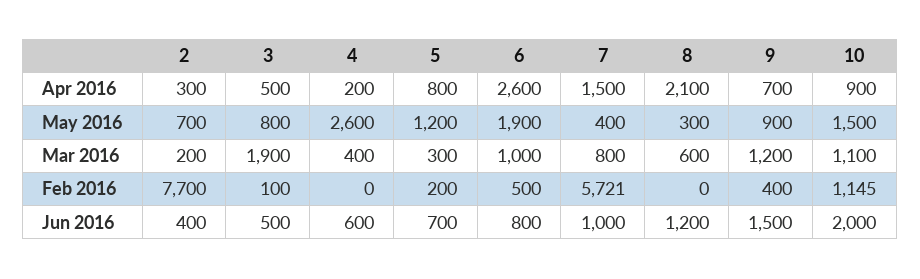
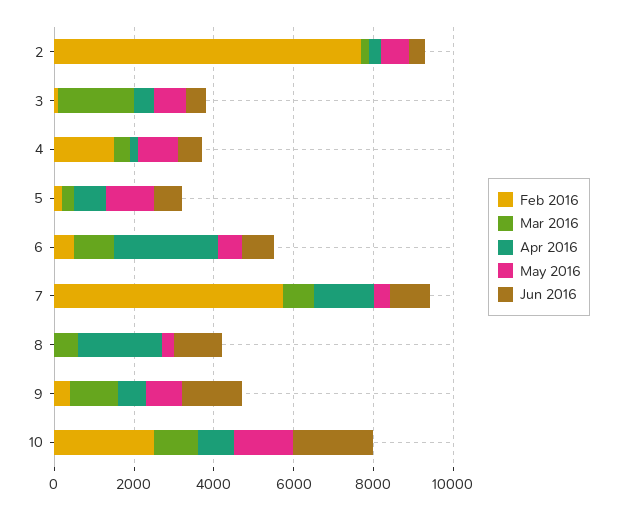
  {
    "Apr 2016": {
      "2": 300,
      "3": 500,
      "4": 200,
      "5": 800,
      "6": 2600,
      "7": 1500,
      "8": 2100,
      "9": 700,
      "10": 900
    },
    "May 2016": {
      "2": 700,
      "3": 800,
-     "4": 2600,
+     "4": 1000,
      "5": 1200,
-     "6": 1900,
+     "6": 500,
      "7": 400,
      "8": 300,
      "9": 900,
      "10": 1500
    },
    "Mar 2016": {
      "2": 200,
      "3": 1900,
      "4": 400,
      "5": 300,
      "6": 1000,
      "7": 800,
      "8": 600,
      "9": 1200,
      "10": 1100
    },
    "Feb 2016": {
      "2": 7700,
      "3": 100,
-     "4": 0,
+     "4": 1500,
      "5": 200,
      "6": 500,
      "7": 5721,
      "8": 0,
      "9": 400,
-     "10": 1145
+     "10": 2500
    },
    "Jun 2016": {
      "2": 400,
      "3": 500,
      "4": 600,
      "5": 700,
      "6": 800,
      "7": 1000,
      "8": 1200,
      "9": 1500,
      "10": 2000
    }
  }

